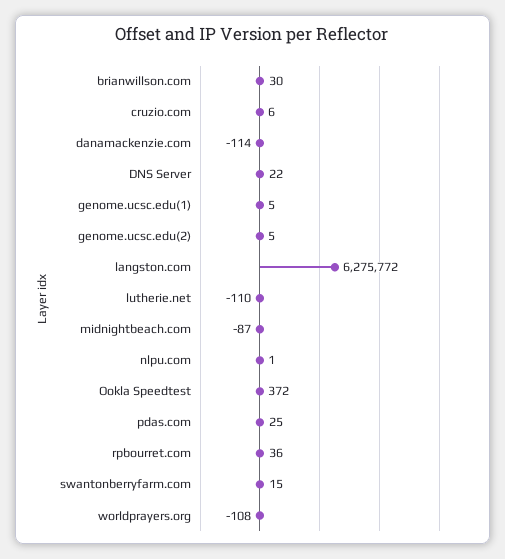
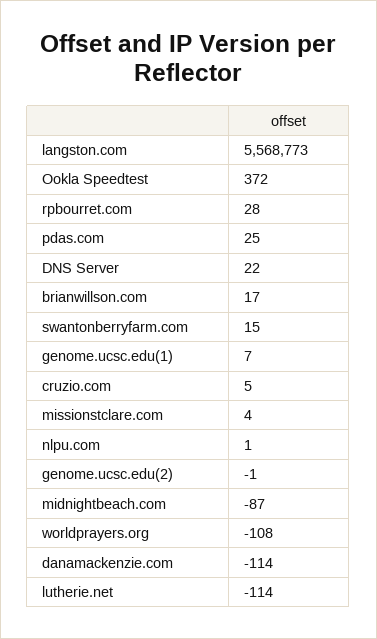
  {
-   "brianwillson.com": 30,
+   "brianwillson.com": 17,
-   "cruzio.com": 6,
+   "cruzio.com": 5,
    "danamackenzie.com": -114,
    "DNS Server": 22,
-   "genome.ucsc.edu(1)": 5,
+   "genome.ucsc.edu(1)": 7,
-   "genome.ucsc.edu(2)": 5,
+   "genome.ucsc.edu(2)": -1,
-   "langston.com": 6275772,
+   "langston.com": 5568773,
-   "lutherie.net": -110,
+   "lutherie.net": -114,
    "midnightbeach.com": -87,
    "nlpu.com": 1,
    "Ookla Speedtest": 372,
    "pdas.com": 25,
-   "rpbourret.com": 36,
+   "rpbourret.com": 28,
    "swantonberryfarm.com": 15,
-   "worldprayers.org": -108
+   "worldprayers.org": -108,
+   "missionstclare.com": 4
  }

